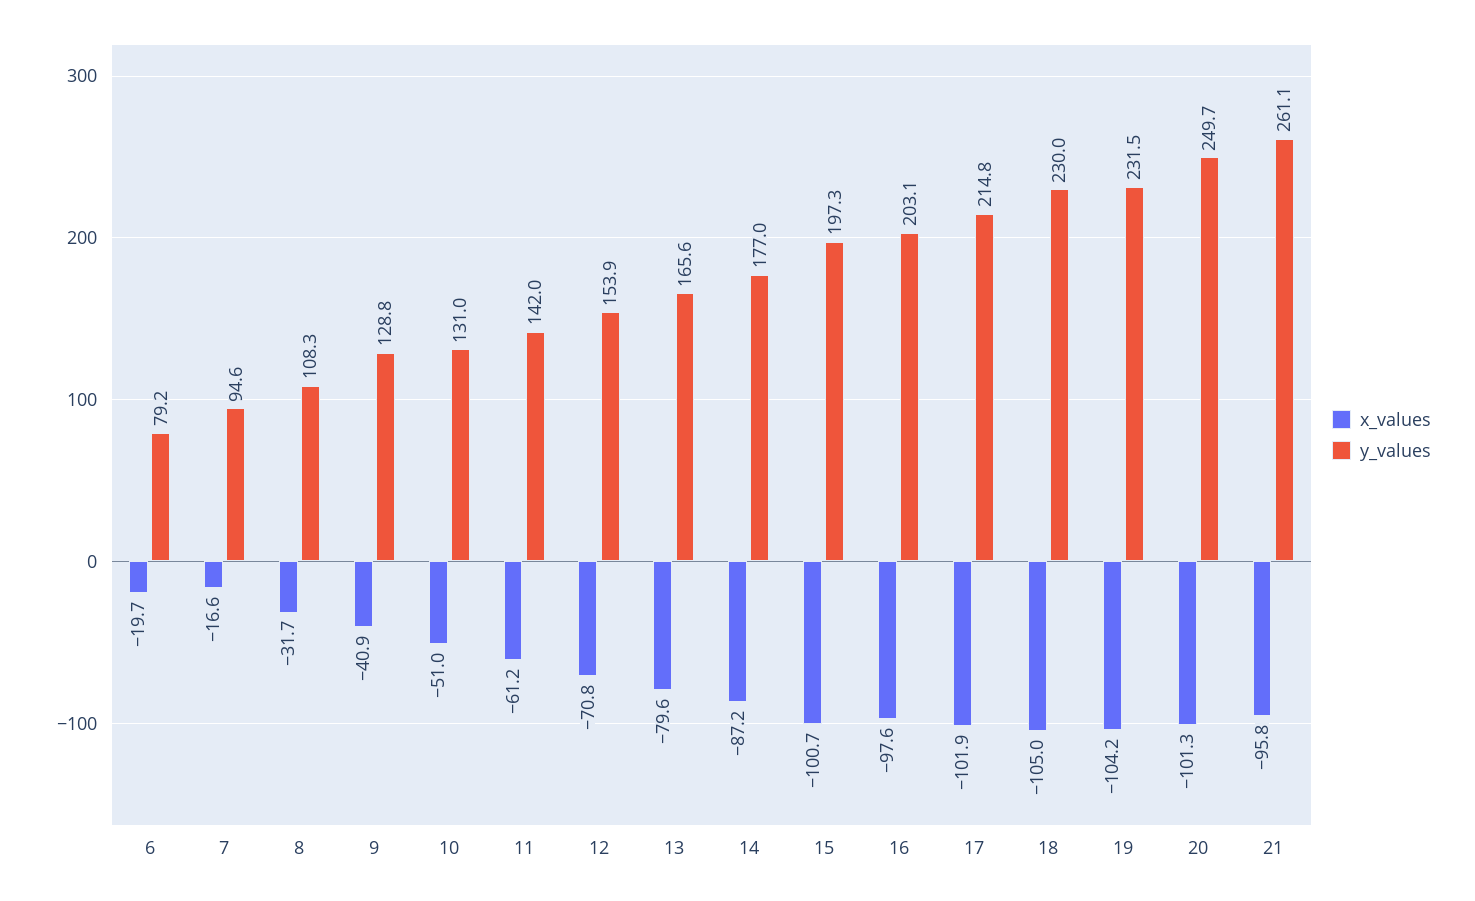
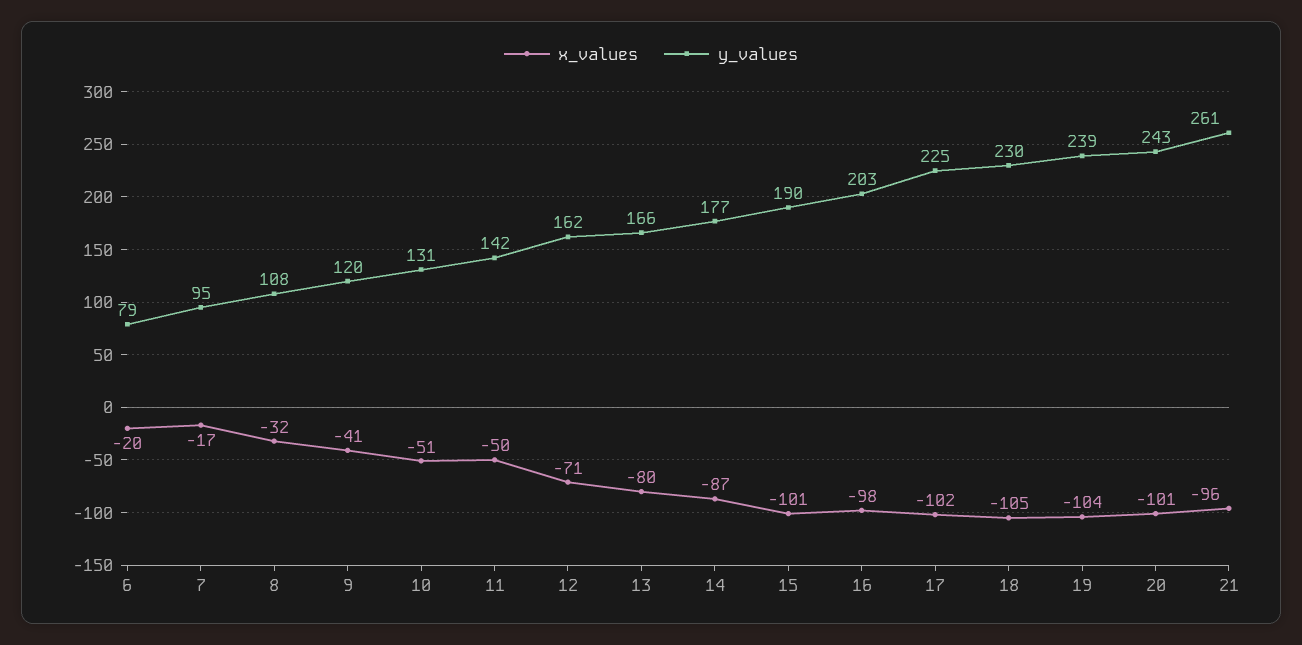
  {
    "x_values": {
      "6": -19.7,
      "7": -16.6,
      "8": -31.7,
      "9": -40.9,
      "10": -51,
-     "11": -61.2,
+     "11": -50,
      "12": -70.8,
      "13": -79.6,
      "14": -87.2,
      "15": -100.7,
      "16": -97.6,
      "17": -101.9,
      "18": -105,
      "19": -104.2,
      "20": -101.3,
      "21": -95.8
    },
    "y_values": {
      "6": 79.2,
      "7": 94.6,
      "8": 108.3,
-     "9": 128.8,
+     "9": 120,
      "10": 131,
      "11": 142,
-     "12": 153.9,
+     "12": 162,
      "13": 165.6,
      "14": 177,
-     "15": 197.3,
+     "15": 190,
      "16": 203.1,
-     "17": 214.8,
+     "17": 225,
      "18": 230,
-     "19": 231.5,
+     "19": 239,
-     "20": 249.7,
+     "20": 243,
      "21": 261.1
    }
  }

